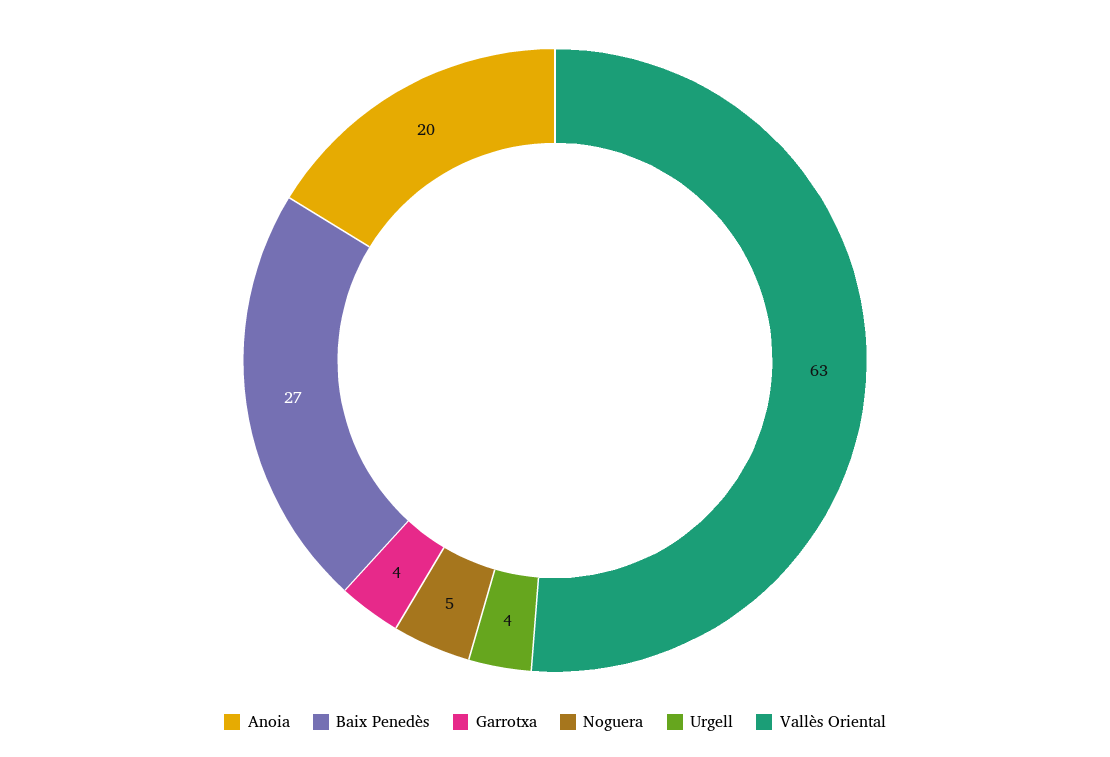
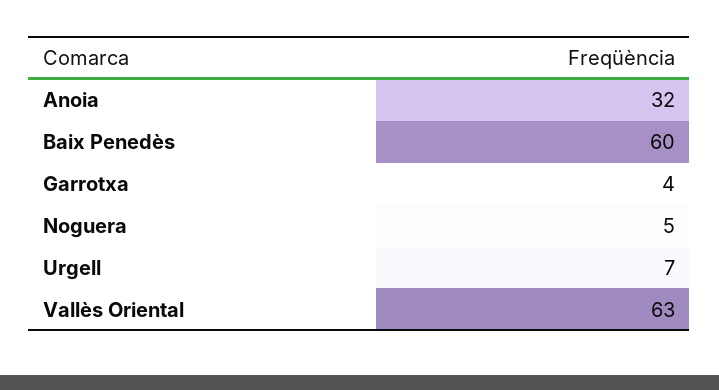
  {
-   "Anoia": 20,
+   "Anoia": 32,
-   "Baix Penedès": 27,
+   "Baix Penedès": 60,
    "Garrotxa": 4,
    "Noguera": 5,
-   "Urgell": 4,
+   "Urgell": 7,
    "Vallès Oriental": 63
  }

